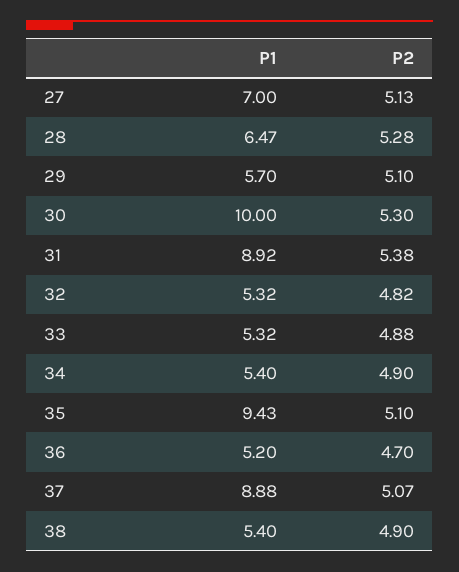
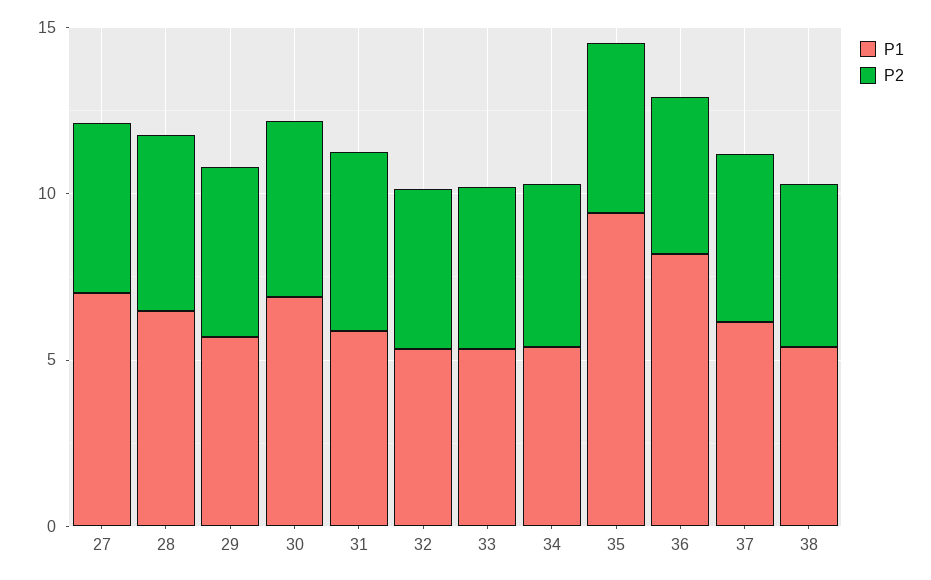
  {
    "P1": {
      "27": 7,
      "28": 6.47,
      "29": 5.7,
-     "30": 10,
+     "30": 7,
-     "31": 8.92,
+     "31": 6,
      "32": 5.32,
      "33": 5.32,
      "34": 5.4,
      "35": 9.43,
-     "36": 5.2,
+     "36": 8,
-     "37": 8.88,
+     "37": 6,
      "38": 5.4
    },
    "P2": {
      "27": 5.13,
      "28": 5.28,
      "29": 5.1,
      "30": 5.3,
      "31": 5.38,
      "32": 4.82,
      "33": 4.88,
      "34": 4.9,
      "35": 5.1,
      "36": 4.7,
      "37": 5.07,
      "38": 4.9
    }
  }

